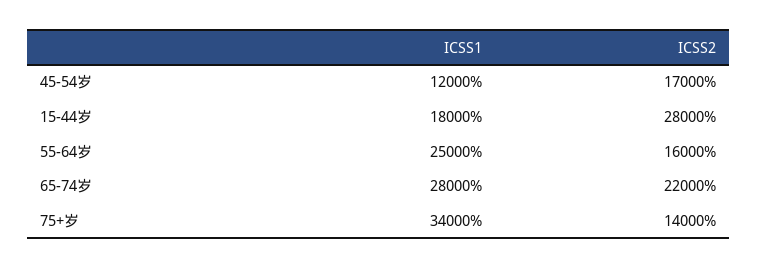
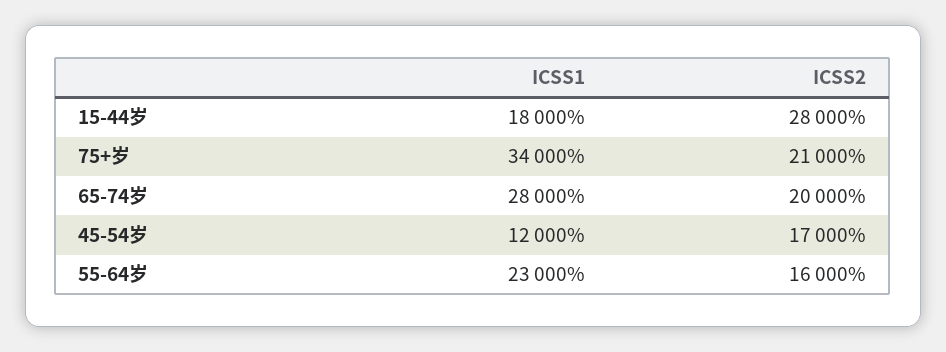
  {
    "ICSS1": {
      "45-54岁": 12000,
      "15-44岁": 18000,
-     "55-64岁": 25000,
+     "55-64岁": 23000,
      "65-74岁": 28000,
      "75+岁": 34000
    },
    "ICSS2": {
      "45-54岁": 17000,
      "15-44岁": 28000,
      "55-64岁": 16000,
-     "65-74岁": 22000,
+     "65-74岁": 20000,
-     "75+岁": 14000
+     "75+岁": 21000
    }
  }

